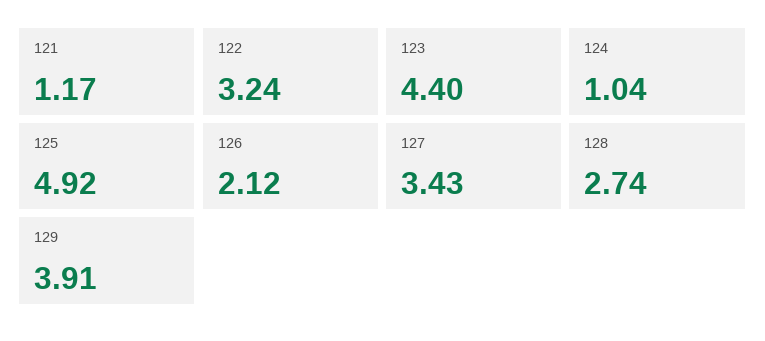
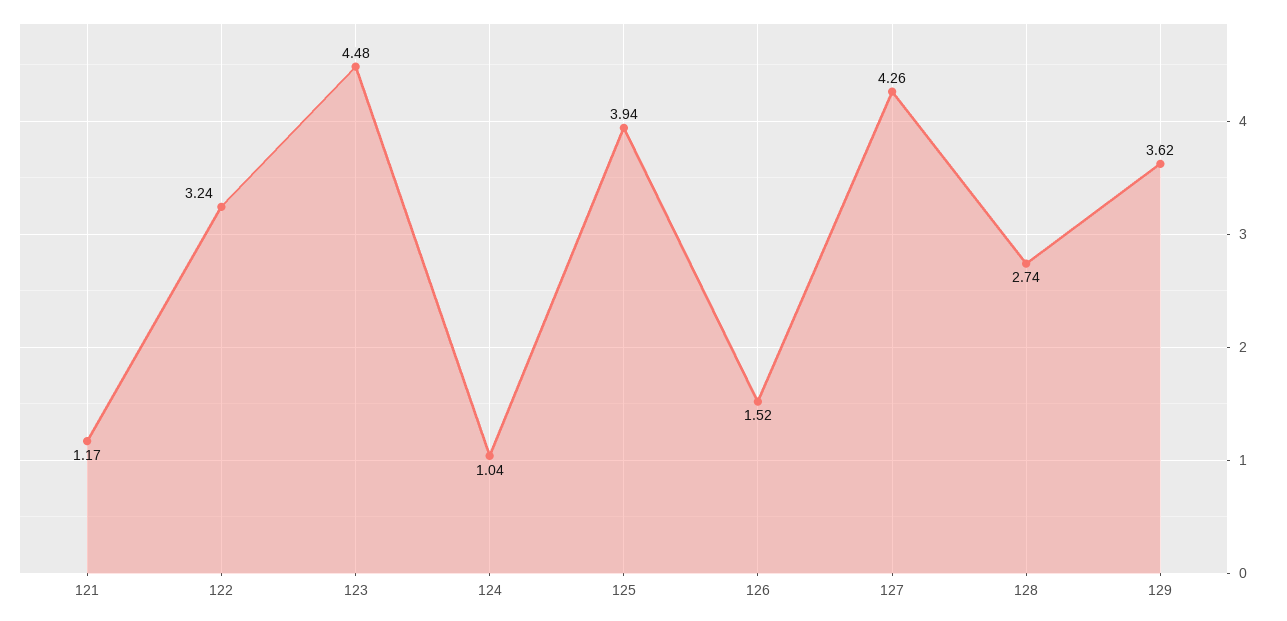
  {
    "121": 1.17,
    "122": 3.24,
-   "123": 4.4,
+   "123": 4.48,
    "124": 1.04,
-   "125": 4.92,
+   "125": 3.94,
-   "126": 2.12,
+   "126": 1.52,
-   "127": 3.43,
+   "127": 4.26,
    "128": 2.74,
-   "129": 3.91
+   "129": 3.62
  }

